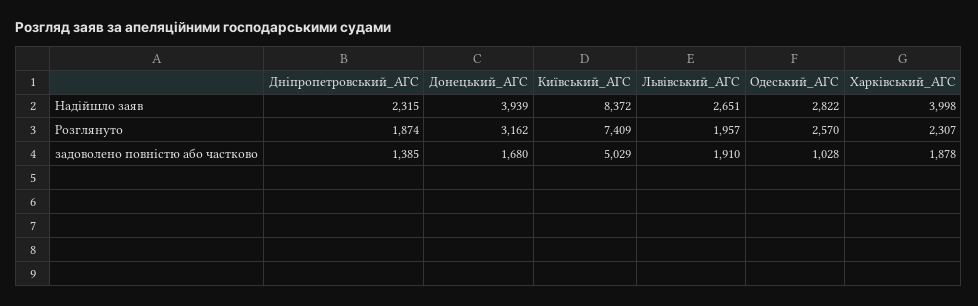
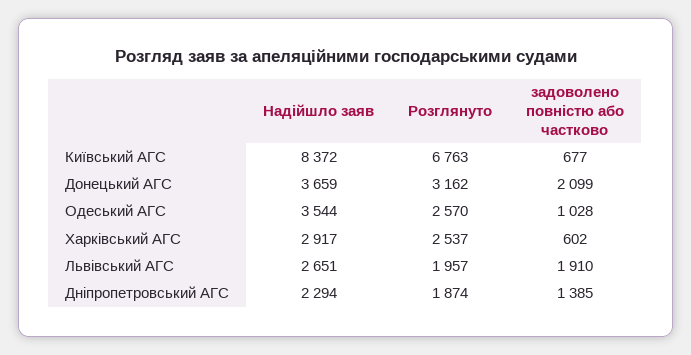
  {
    "Дніпропетровський_АГС": {
-     "Надійшло заяв": 2315,
+     "Надійшло заяв": 2294,
      "Розглянуто": 1874,
      "задоволено повністю або частково": 1385
    },
    "Донецький_АГС": {
-     "Надійшло заяв": 3939,
+     "Надійшло заяв": 3659,
      "Розглянуто": 3162,
-     "задоволено повністю або частково": 1680
+     "задоволено повністю або частково": 2099
    },
    "Київський_АГС": {
      "Надійшло заяв": 8372,
-     "Розглянуто": 7409,
+     "Розглянуто": 6763,
-     "задоволено повністю або частково": 5029
+     "задоволено повністю або частково": 677
    },
    "Львівський_АГС": {
      "Надійшло заяв": 2651,
      "Розглянуто": 1957,
      "задоволено повністю або частково": 1910
    },
    "Одеський_АГС": {
-     "Надійшло заяв": 2822,
+     "Надійшло заяв": 3544,
      "Розглянуто": 2570,
      "задоволено повністю або частково": 1028
    },
    "Харківський_АГС": {
-     "Надійшло заяв": 3998,
+     "Надійшло заяв": 2917,
-     "Розглянуто": 2307,
+     "Розглянуто": 2537,
-     "задоволено повністю або частково": 1878
+     "задоволено повністю або частково": 602
    }
  }

